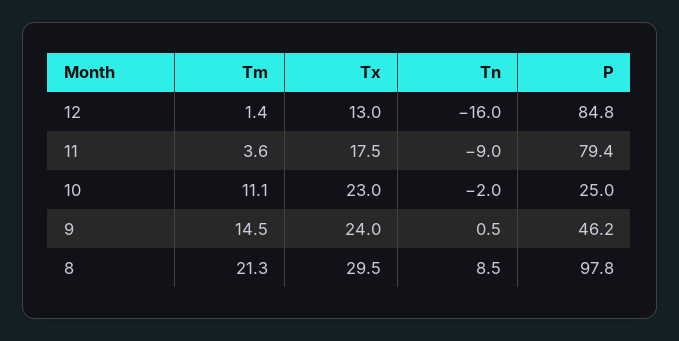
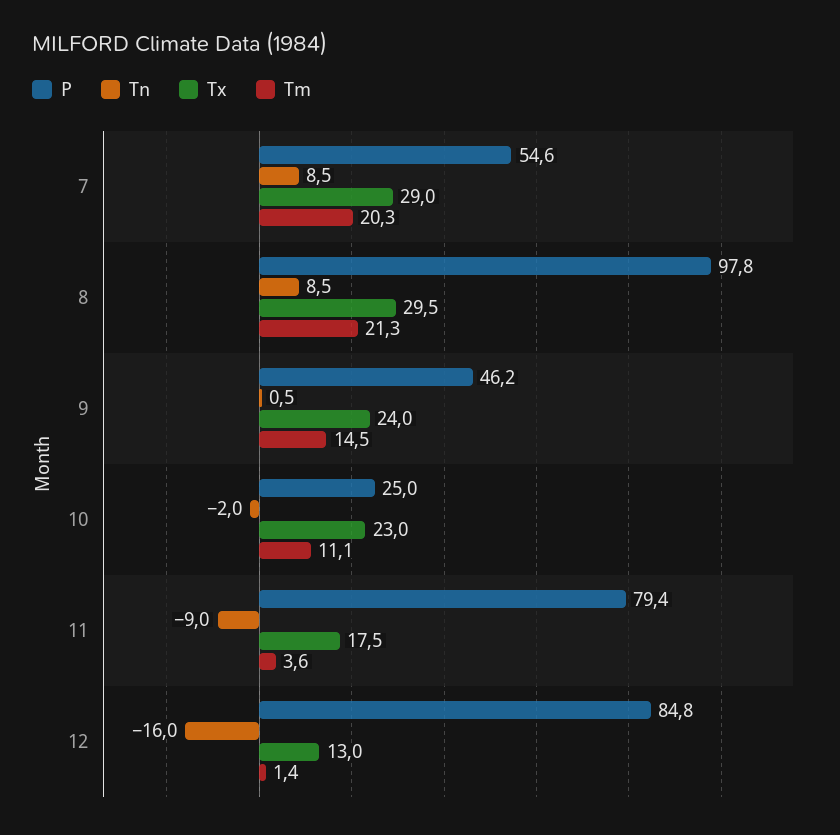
  {
    "Tm": {
      "12": 1.4,
      "11": 3.6,
      "10": 11.1,
      "9": 14.5,
-     "8": 21.3
+     "8": 21.3,
+     "7": 20.3
    },
    "Tx": {
      "12": 13,
      "11": 17.5,
      "10": 23,
      "9": 24,
-     "8": 29.5
+     "8": 29.5,
+     "7": 29
    },
    "Tn": {
      "12": -16,
      "11": -9,
      "10": -2,
      "9": 0.5,
-     "8": 8.5
+     "8": 8.5,
+     "7": 8.5
    },
    "P": {
      "12": 84.8,
      "11": 79.4,
      "10": 25,
      "9": 46.2,
-     "8": 97.8
+     "8": 97.8,
+     "7": 54.6
    }
  }

